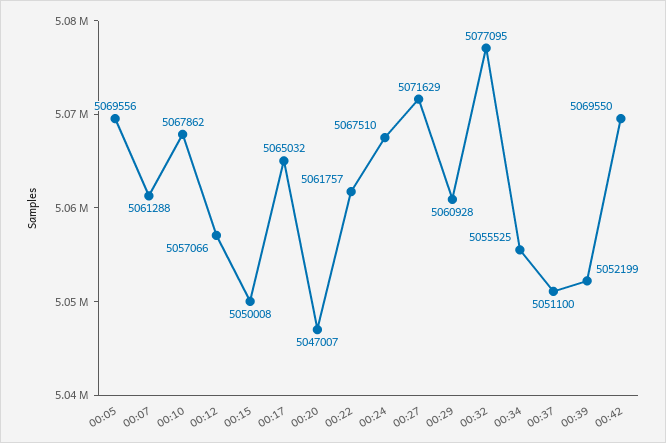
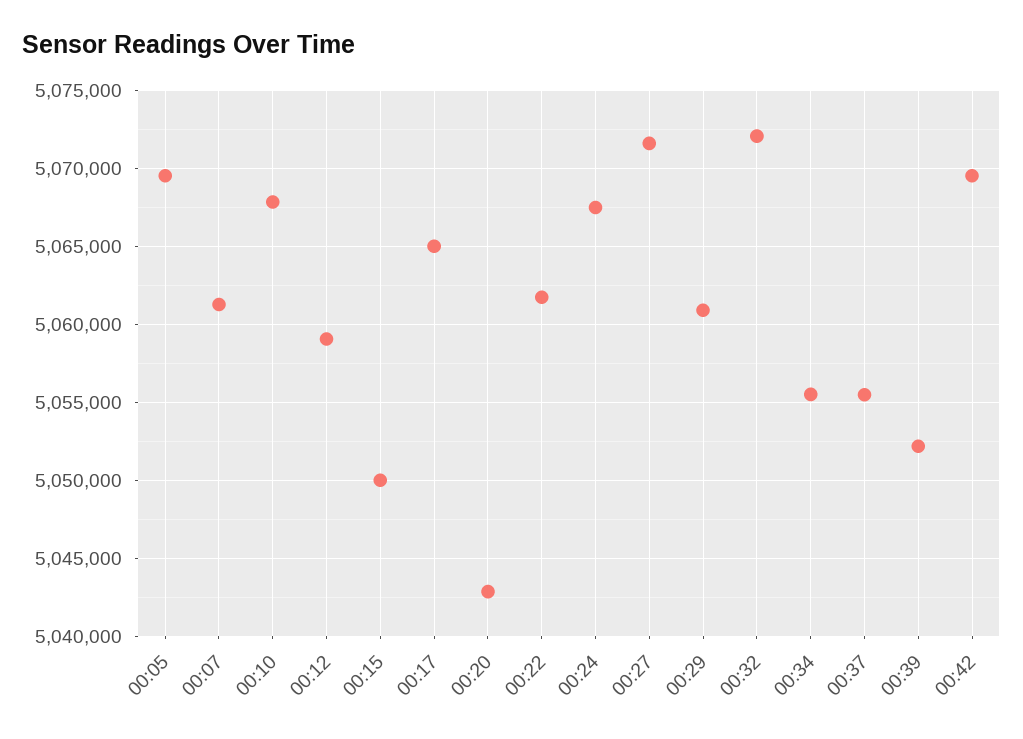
  {
    "00:05": 5069556,
    "00:07": 5061288,
    "00:10": 5067862,
-   "00:12": 5057066,
+   "00:12": 5059000,
    "00:15": 5050008,
    "00:17": 5065032,
-   "00:20": 5047007,
+   "00:20": 5043000,
    "00:22": 5061757,
    "00:24": 5067510,
    "00:27": 5071629,
    "00:29": 5060928,
-   "00:32": 5077095,
+   "00:32": 5072000,
    "00:34": 5055525,
-   "00:37": 5051100,
+   "00:37": 5055500,
    "00:39": 5052199,
    "00:42": 5069550
  }

